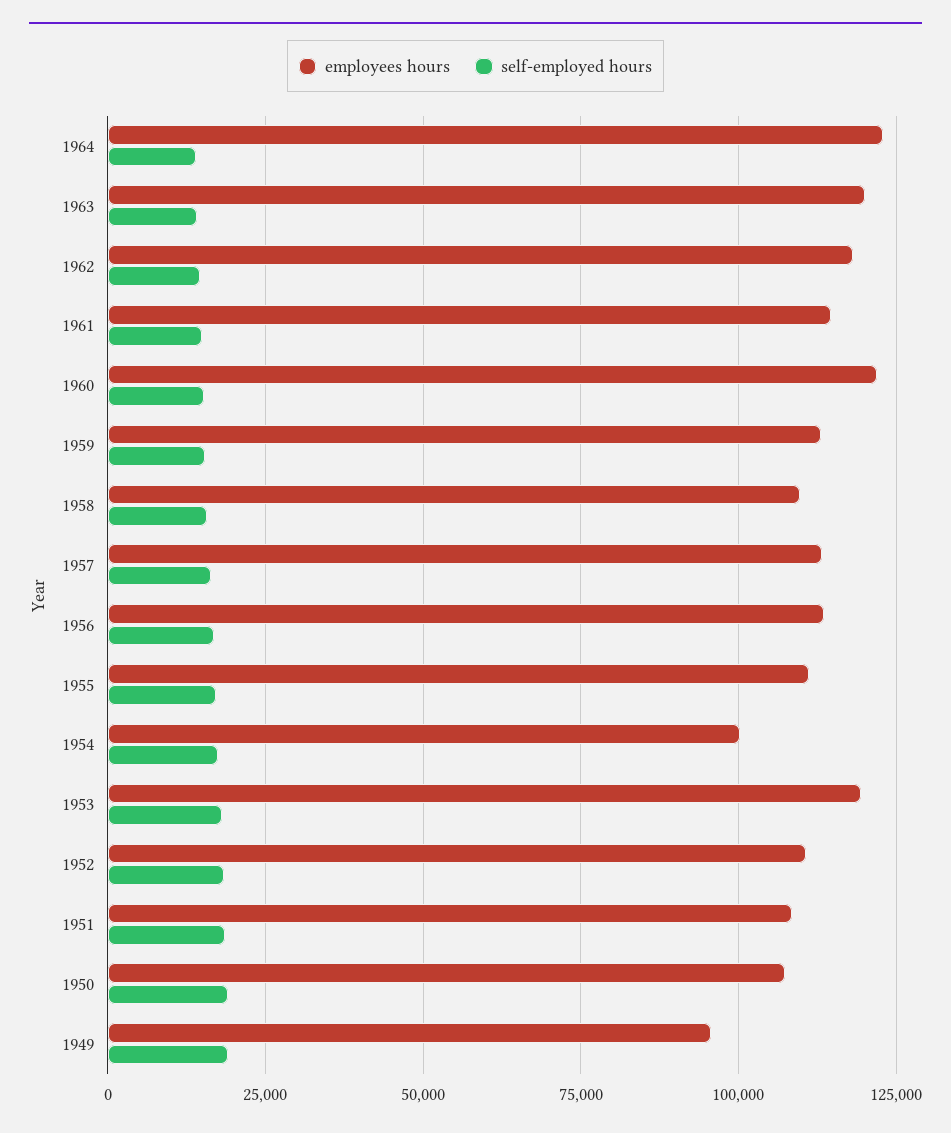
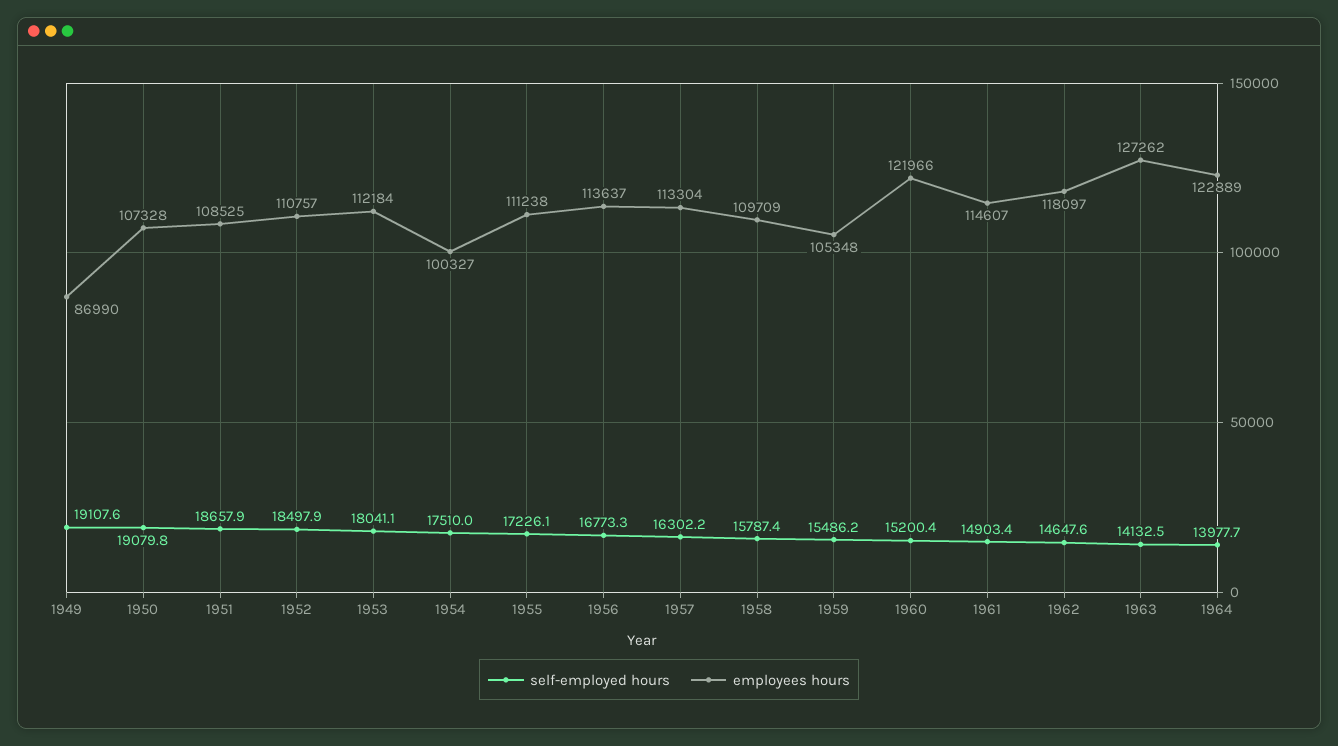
  {
    "employees hours": {
      "1964": 122889,
-     "1963": 120000,
+     "1963": 127262,
      "1962": 118097,
      "1961": 114607,
      "1960": 121966,
-     "1959": 112500,
+     "1959": 105348,
      "1958": 109709,
      "1957": 113304,
      "1956": 113637,
      "1955": 111238,
      "1954": 100327,
-     "1953": 120000,
+     "1953": 112184,
      "1952": 110757,
      "1951": 108525,
      "1950": 107328,
-     "1949": 95000
+     "1949": 86990
    },
    "self-employed hours": {
      "1964": 13977.7,
      "1963": 14132.5,
      "1962": 14647.6,
      "1961": 14903.4,
      "1960": 15200.4,
      "1959": 15486.2,
      "1958": 15787.4,
      "1957": 16302.2,
      "1956": 16773.3,
      "1955": 17226.1,
      "1954": 17510,
      "1953": 18041.1,
      "1952": 18497.9,
      "1951": 18657.9,
      "1950": 19079.8,
      "1949": 19107.6
    }
  }

